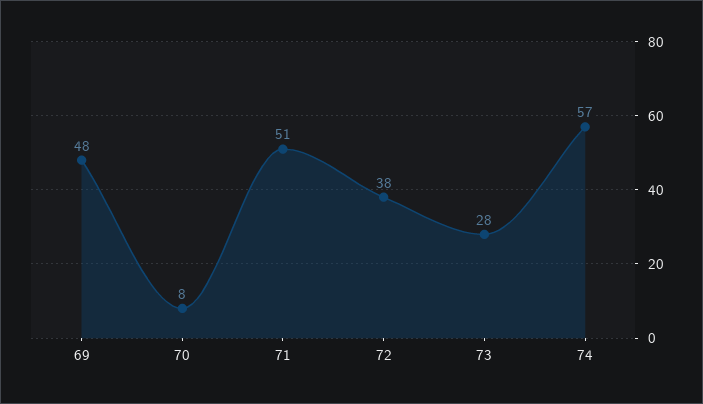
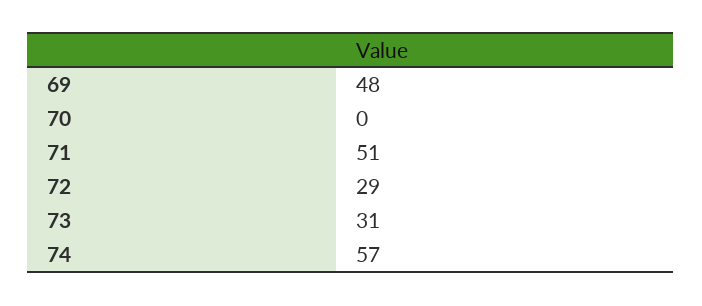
  {
    "69": 48,
-   "70": 8,
+   "70": 0,
    "71": 51,
-   "72": 38,
+   "72": 29,
-   "73": 28,
+   "73": 31,
    "74": 57
  }

